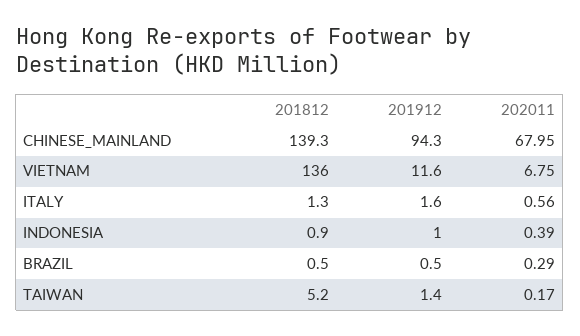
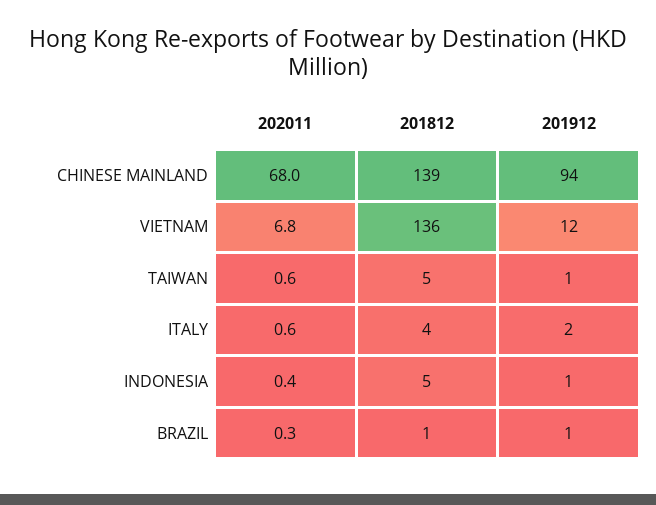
  {
    "201812": {
      "CHINESE_MAINLAND": 139.3,
      "VIETNAM": 136,
-     "ITALY": 1.3,
+     "ITALY": 4,
-     "INDONESIA": 0.9,
+     "INDONESIA": 5,
      "BRAZIL": 0.5,
      "TAIWAN": 5.2
    },
    "201912": {
      "CHINESE_MAINLAND": 94.3,
      "VIETNAM": 11.6,
      "ITALY": 1.6,
      "INDONESIA": 1,
      "BRAZIL": 0.5,
      "TAIWAN": 1.4
    },
    "202011": {
      "CHINESE_MAINLAND": 67.95,
      "VIETNAM": 6.75,
      "ITALY": 0.56,
      "INDONESIA": 0.39,
      "BRAZIL": 0.29,
-     "TAIWAN": 0.17
+     "TAIWAN": 0.6
    }
  }

